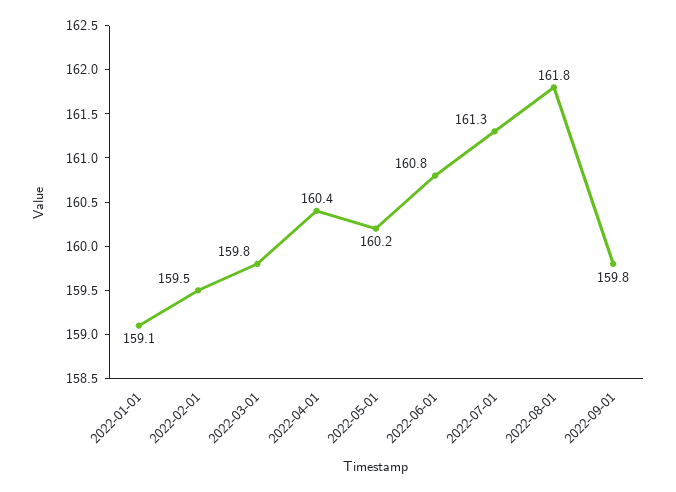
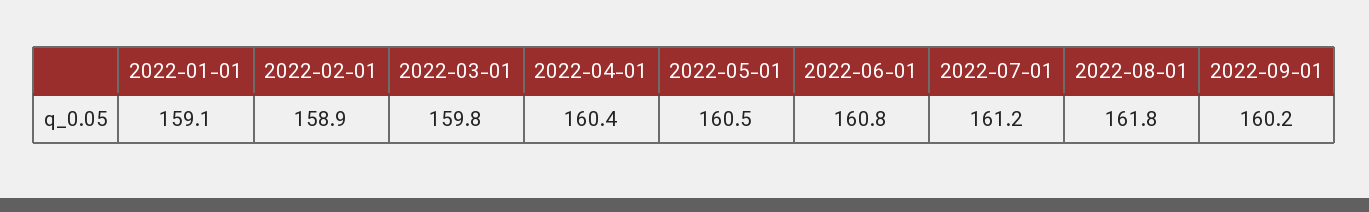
  {
    "2022-01-01": 159.1,
-   "2022-02-01": 159.5,
+   "2022-02-01": 158.9,
    "2022-03-01": 159.8,
    "2022-04-01": 160.4,
-   "2022-05-01": 160.2,
+   "2022-05-01": 160.5,
    "2022-06-01": 160.8,
-   "2022-07-01": 161.3,
+   "2022-07-01": 161.2,
    "2022-08-01": 161.8,
-   "2022-09-01": 159.8
+   "2022-09-01": 160.2
  }

